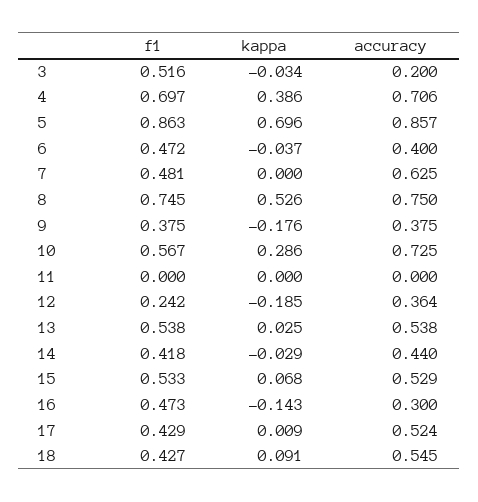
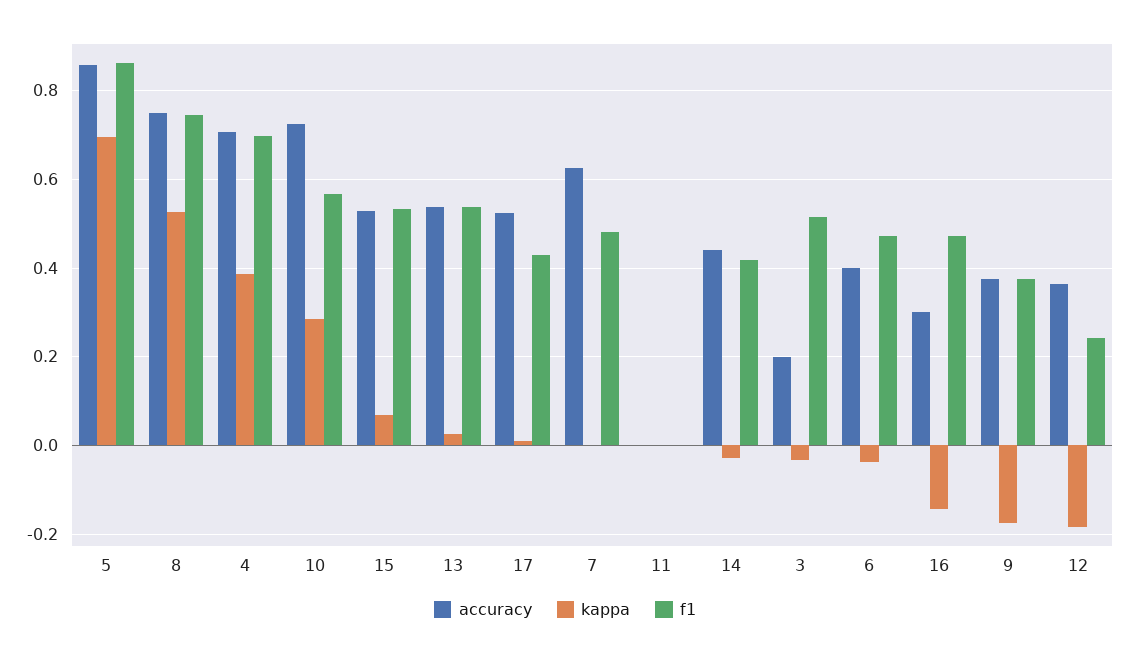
  {
    "f1": {
      "3": 0.516,
      "4": 0.697,
      "5": 0.863,
      "6": 0.472,
      "7": 0.481,
      "8": 0.745,
      "9": 0.375,
      "10": 0.567,
      "11": 0,
      "12": 0.242,
      "13": 0.538,
      "14": 0.418,
      "15": 0.533,
      "16": 0.473,
-     "17": 0.429,
+     "17": 0.429
-     "18": 0.427
    },
    "kappa": {
      "3": -0.034,
      "4": 0.386,
      "5": 0.696,
      "6": -0.037,
      "7": 0,
      "8": 0.526,
      "9": -0.176,
      "10": 0.286,
      "11": 0,
      "12": -0.185,
      "13": 0.025,
      "14": -0.029,
      "15": 0.068,
      "16": -0.143,
-     "17": 0.009,
+     "17": 0.009
-     "18": 0.091
    },
    "accuracy": {
      "3": 0.2,
      "4": 0.706,
      "5": 0.857,
      "6": 0.4,
      "7": 0.625,
      "8": 0.75,
      "9": 0.375,
      "10": 0.725,
      "11": 0,
      "12": 0.364,
      "13": 0.538,
      "14": 0.44,
      "15": 0.529,
      "16": 0.3,
-     "17": 0.524,
+     "17": 0.524
-     "18": 0.545
    }
  }

